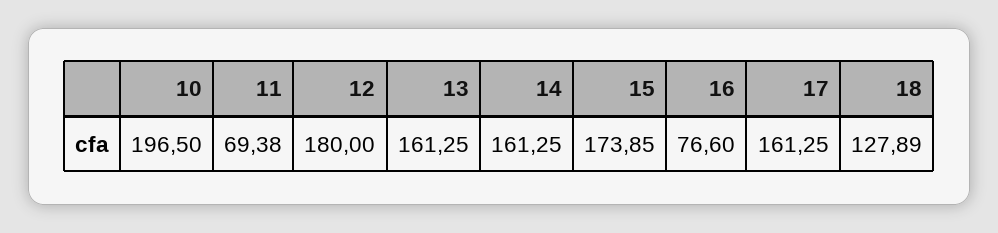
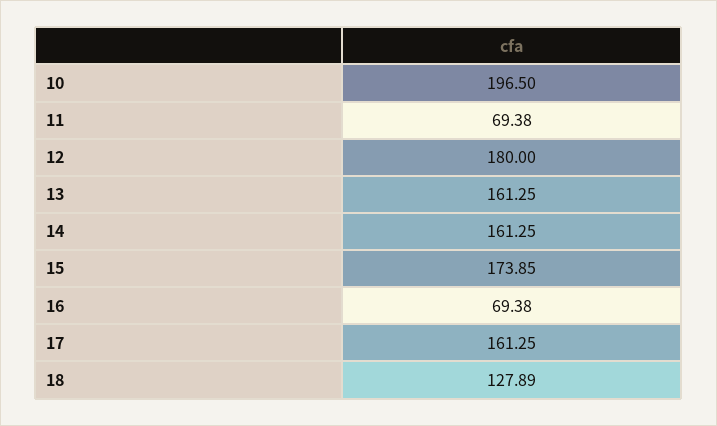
  {
    "10": 196.5,
    "11": 69.38,
    "12": 180,
    "13": 161.25,
    "14": 161.25,
    "15": 173.85,
-   "16": 76.6,
+   "16": 69.38,
    "17": 161.25,
    "18": 127.89
  }

